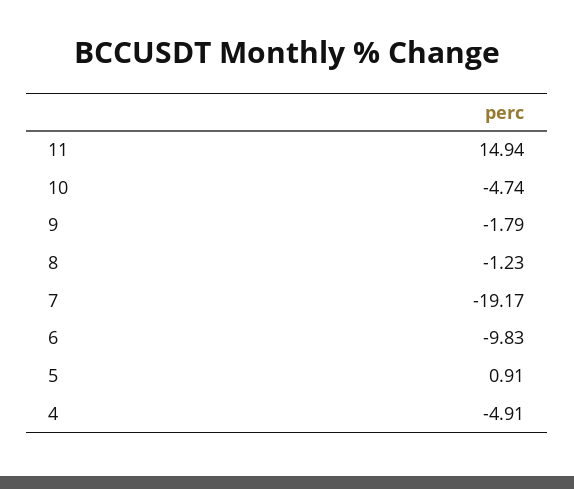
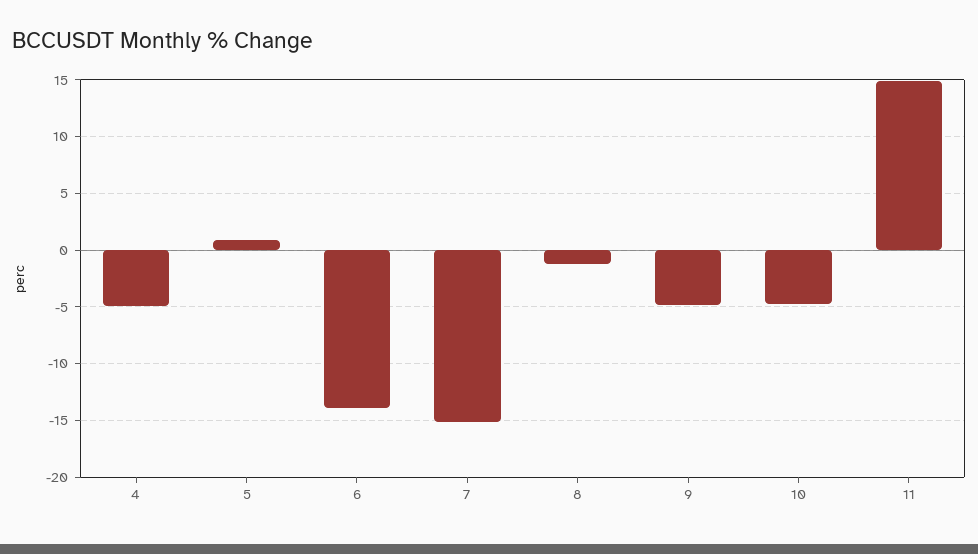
  {
    "11": 14.94,
    "10": -4.74,
-   "9": -1.79,
+   "9": -5,
    "8": -1.23,
-   "7": -19.17,
+   "7": -15,
-   "6": -9.83,
+   "6": -14,
    "5": 0.91,
    "4": -4.91
  }

